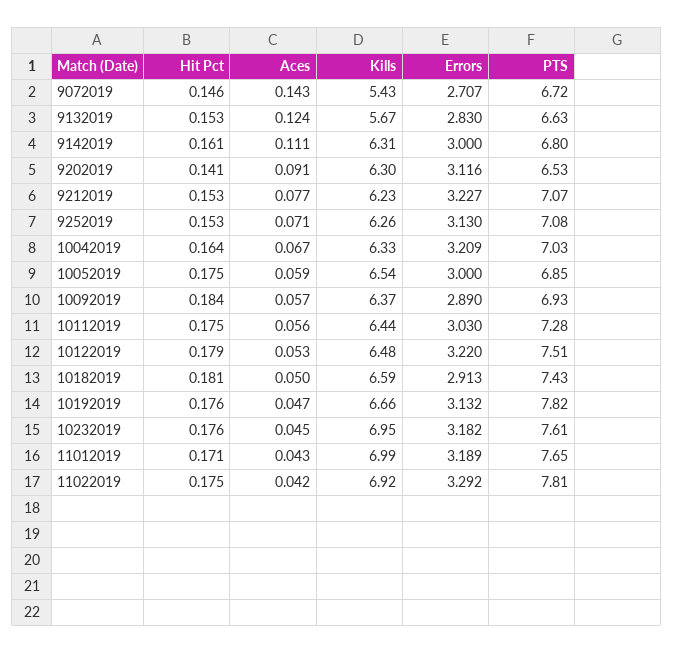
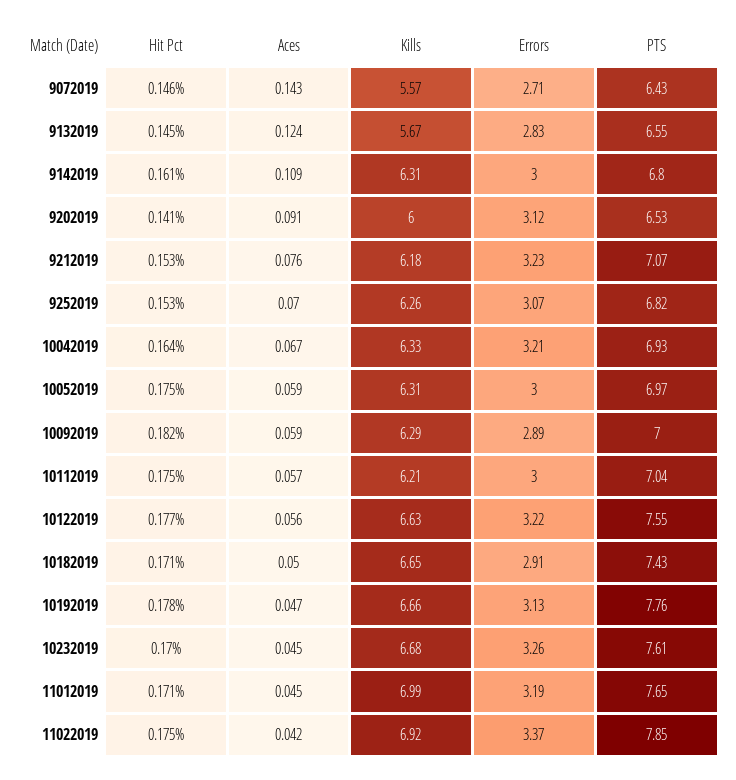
  {
    "Hit Pct": {
      "9072019": 0.146,
-     "9132019": 0.153,
+     "9132019": 0.145,
      "9142019": 0.161,
      "9202019": 0.141,
      "9212019": 0.153,
      "9252019": 0.153,
      "10042019": 0.164,
      "10052019": 0.175,
-     "10092019": 0.184,
+     "10092019": 0.182,
      "10112019": 0.175,
-     "10122019": 0.179,
+     "10122019": 0.177,
-     "10182019": 0.181,
+     "10182019": 0.171,
-     "10192019": 0.176,
+     "10192019": 0.178,
-     "10232019": 0.176,
+     "10232019": 0.17,
      "11012019": 0.171,
      "11022019": 0.175
    },
    "Aces": {
      "9072019": 0.143,
      "9132019": 0.124,
-     "9142019": 0.111,
+     "9142019": 0.109,
      "9202019": 0.091,
-     "9212019": 0.077,
+     "9212019": 0.076,
-     "9252019": 0.071,
+     "9252019": 0.07,
      "10042019": 0.067,
      "10052019": 0.059,
-     "10092019": 0.057,
+     "10092019": 0.059,
-     "10112019": 0.056,
+     "10112019": 0.057,
-     "10122019": 0.053,
+     "10122019": 0.056,
      "10182019": 0.05,
      "10192019": 0.047,
      "10232019": 0.045,
-     "11012019": 0.043,
+     "11012019": 0.045,
      "11022019": 0.042
    },
    "Kills": {
-     "9072019": 5.43,
+     "9072019": 5.57,
      "9132019": 5.67,
      "9142019": 6.31,
-     "9202019": 6.3,
+     "9202019": 6,
-     "9212019": 6.23,
+     "9212019": 6.18,
      "9252019": 6.26,
      "10042019": 6.33,
-     "10052019": 6.54,
+     "10052019": 6.31,
-     "10092019": 6.37,
+     "10092019": 6.29,
-     "10112019": 6.44,
+     "10112019": 6.21,
-     "10122019": 6.48,
+     "10122019": 6.63,
-     "10182019": 6.59,
+     "10182019": 6.65,
      "10192019": 6.66,
-     "10232019": 6.95,
+     "10232019": 6.68,
      "11012019": 6.99,
      "11022019": 6.92
    },
    "Errors": {
      "9072019": 2.707,
      "9132019": 2.83,
      "9142019": 3,
      "9202019": 3.116,
      "9212019": 3.227,
-     "9252019": 3.13,
+     "9252019": 3.07,
      "10042019": 3.209,
      "10052019": 3,
      "10092019": 2.89,
-     "10112019": 3.03,
+     "10112019": 3,
      "10122019": 3.22,
      "10182019": 2.913,
      "10192019": 3.132,
-     "10232019": 3.182,
+     "10232019": 3.26,
      "11012019": 3.189,
-     "11022019": 3.292
+     "11022019": 3.37
    },
    "PTS": {
-     "9072019": 6.72,
+     "9072019": 6.43,
-     "9132019": 6.63,
+     "9132019": 6.55,
      "9142019": 6.8,
      "9202019": 6.53,
      "9212019": 7.07,
-     "9252019": 7.08,
+     "9252019": 6.82,
-     "10042019": 7.03,
+     "10042019": 6.93,
-     "10052019": 6.85,
+     "10052019": 6.97,
-     "10092019": 6.93,
+     "10092019": 7,
-     "10112019": 7.28,
+     "10112019": 7.04,
-     "10122019": 7.51,
+     "10122019": 7.55,
      "10182019": 7.43,
-     "10192019": 7.82,
+     "10192019": 7.76,
      "10232019": 7.61,
      "11012019": 7.65,
-     "11022019": 7.81
+     "11022019": 7.85
    }
  }

